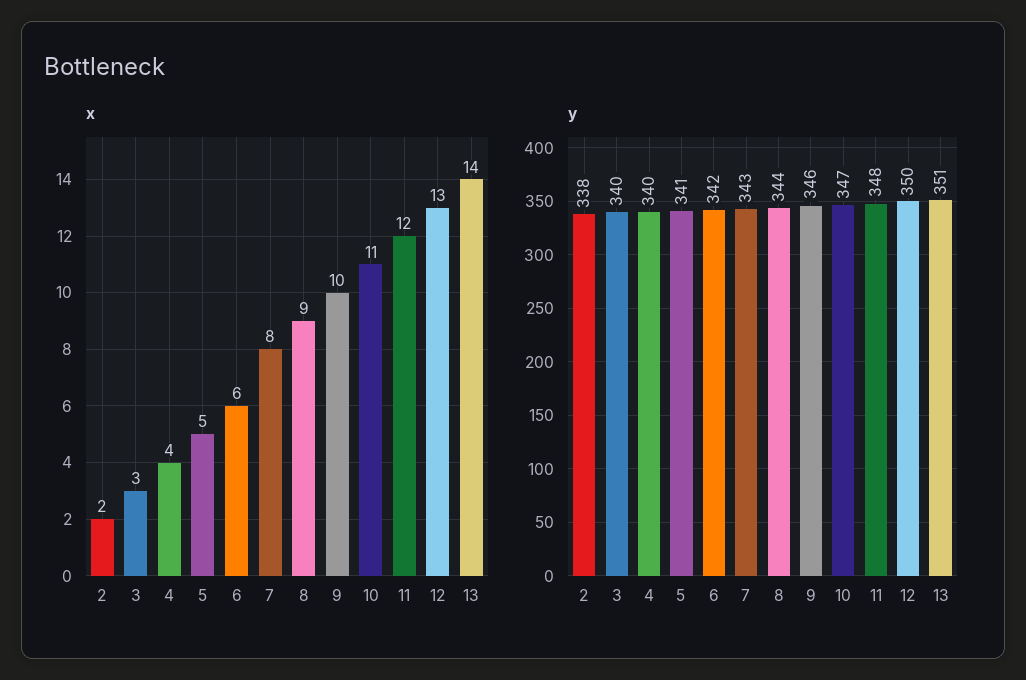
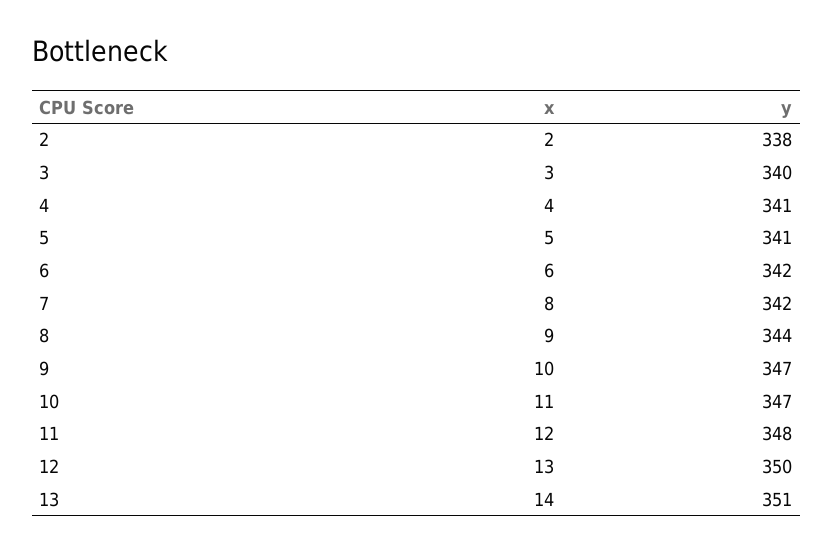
  {
    "x": {
      "2": 2,
      "3": 3,
      "4": 4,
      "5": 5,
      "6": 6,
      "7": 8,
      "8": 9,
      "9": 10,
      "10": 11,
      "11": 12,
      "12": 13,
      "13": 14
    },
    "y": {
      "2": 338,
      "3": 340,
-     "4": 340,
+     "4": 341,
      "5": 341,
      "6": 342,
-     "7": 343,
+     "7": 342,
      "8": 344,
-     "9": 346,
+     "9": 347,
      "10": 347,
      "11": 348,
      "12": 350,
      "13": 351
    }
  }

